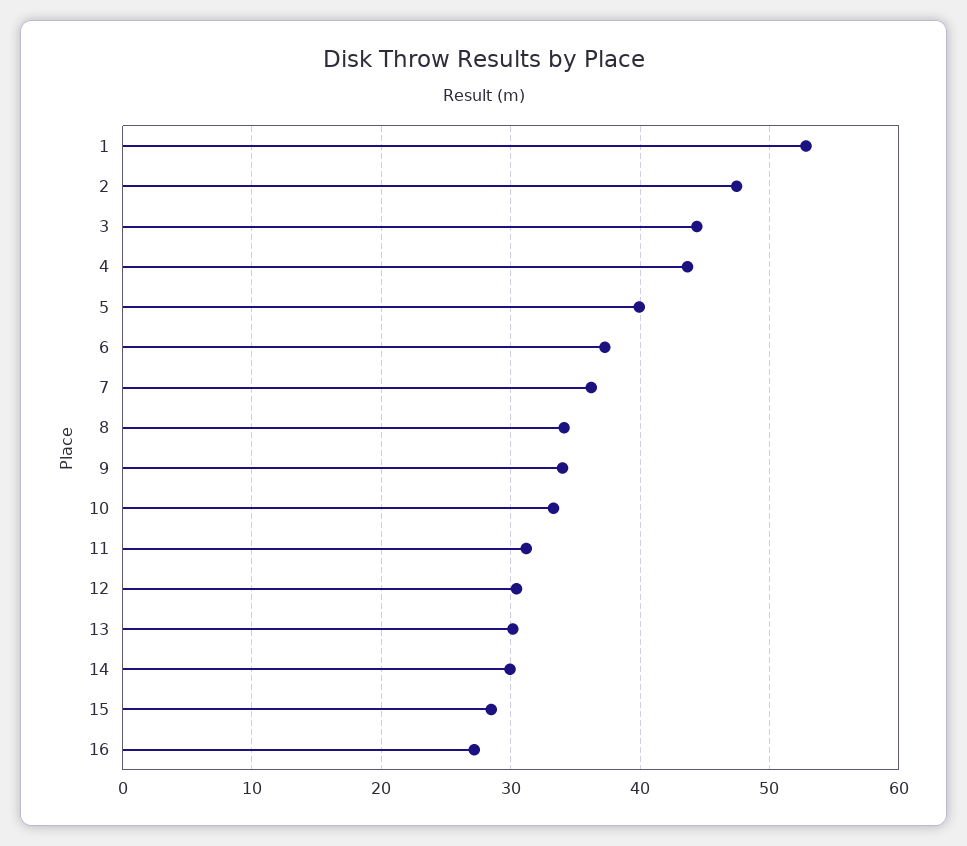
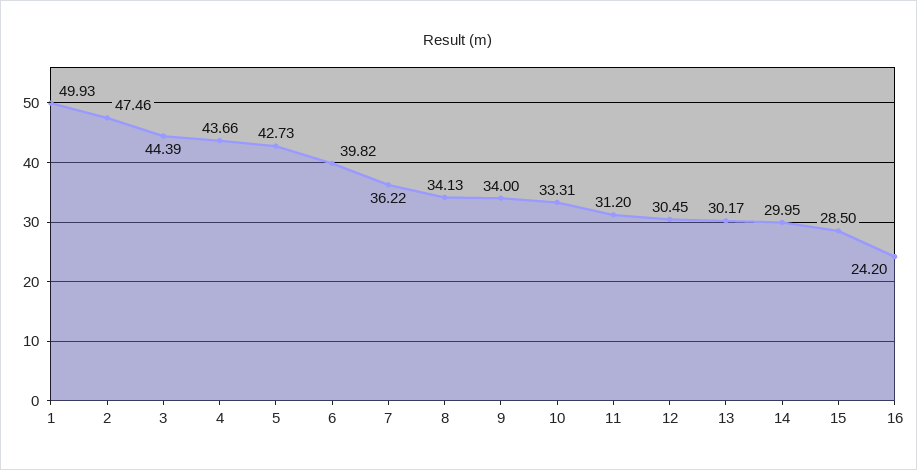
  {
-   "1": 53,
+   "1": 49.93,
    "2": 47.46,
    "3": 44.39,
    "4": 43.66,
-   "5": 40,
+   "5": 42.73,
-   "6": 37,
+   "6": 39.82,
    "7": 36.22,
    "8": 34.13,
    "9": 34,
    "10": 33.31,
    "11": 31.2,
    "12": 30.45,
    "13": 30.17,
    "14": 29.95,
    "15": 28.5,
-   "16": 27
+   "16": 24.2
  }

